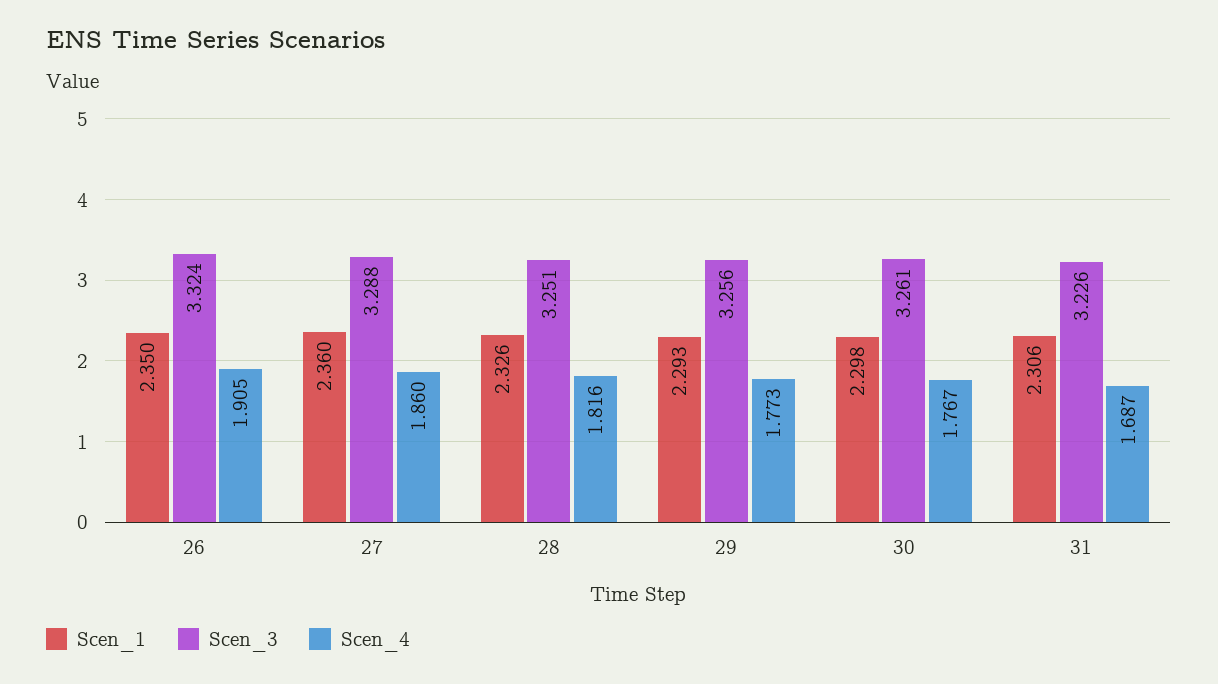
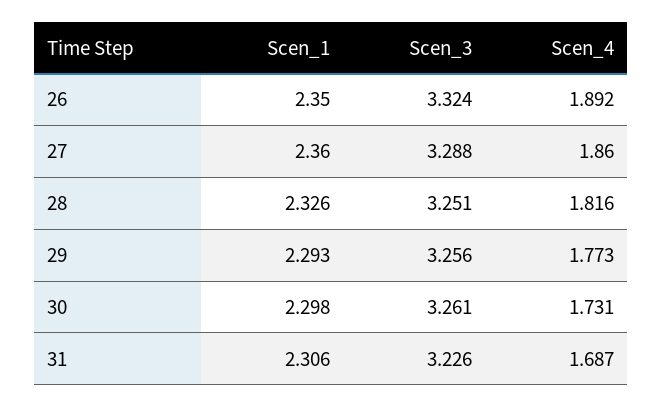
  {
    "Scen_1": {
      "26": 2.35,
      "27": 2.36,
      "28": 2.326,
      "29": 2.293,
      "30": 2.298,
      "31": 2.306
    },
    "Scen_3": {
      "26": 3.324,
      "27": 3.288,
      "28": 3.251,
      "29": 3.256,
      "30": 3.261,
      "31": 3.226
    },
    "Scen_4": {
-     "26": 1.905,
+     "26": 1.892,
      "27": 1.86,
      "28": 1.816,
      "29": 1.773,
-     "30": 1.767,
+     "30": 1.731,
      "31": 1.687
    }
  }

